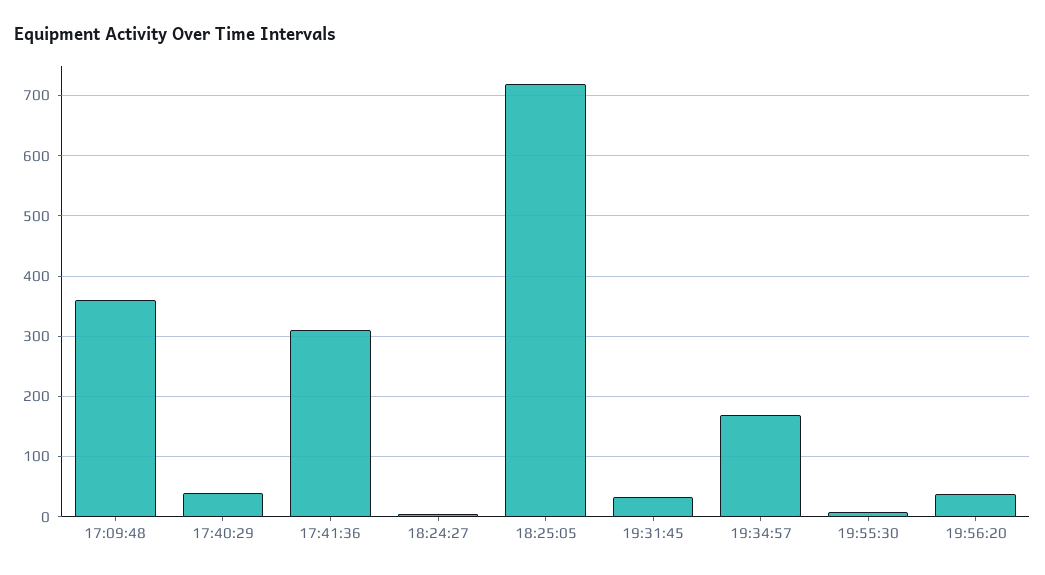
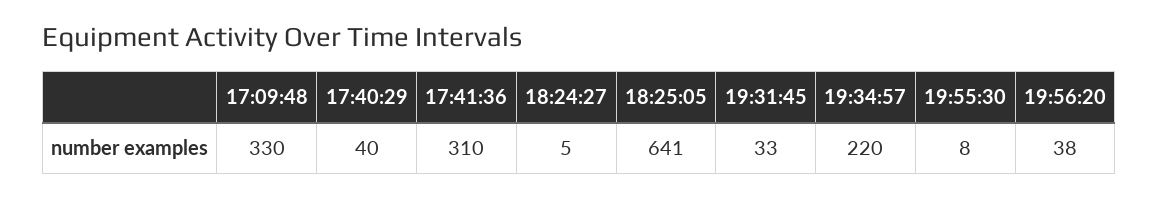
  {
-   "17:09:48": 360,
+   "17:09:48": 330,
    "17:40:29": 40,
    "17:41:36": 310,
    "18:24:27": 5,
-   "18:25:05": 720,
+   "18:25:05": 641,
    "19:31:45": 33,
-   "19:34:57": 170,
+   "19:34:57": 220,
    "19:55:30": 8,
    "19:56:20": 38
  }

